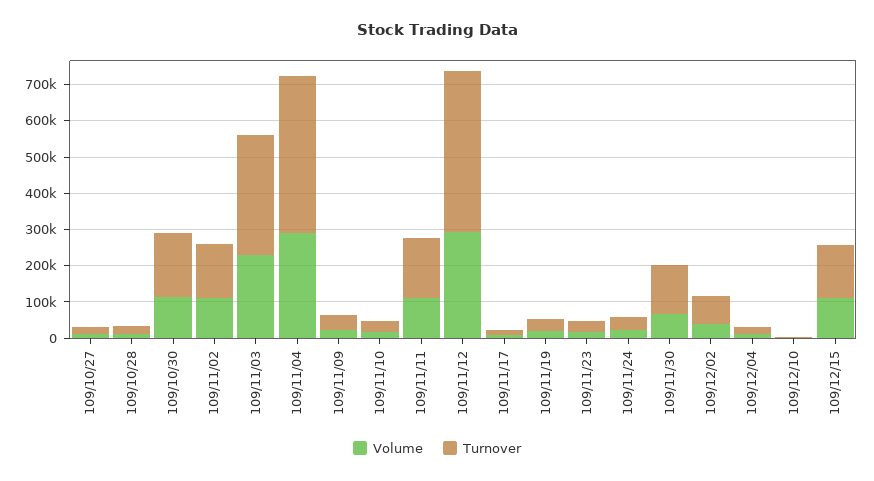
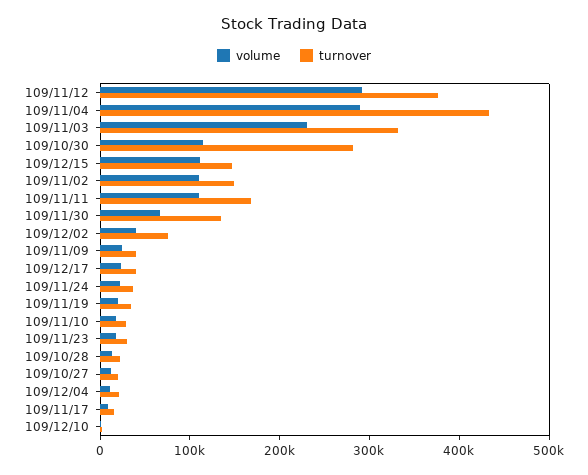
  {
    "Volume": {
      "109/10/27": 20000,
      "109/10/28": 20000,
      "109/10/30": 120000,
      "109/11/02": 120000,
      "109/11/03": 240000,
      "109/11/04": 300000,
      "109/11/09": 20000,
      "109/11/10": 20000,
      "109/11/11": 120000,
      "109/11/12": 300000,
      "109/11/17": 0,
      "109/11/19": 20000,
      "109/11/23": 20000,
      "109/11/24": 20000,
      "109/11/30": 60000,
      "109/12/02": 40000,
      "109/12/04": 20000,
      "109/12/10": 0,
-     "109/12/15": 120000
+     "109/12/15": 120000,
+     "109/12/17": 20000
    },
    "Turnover": {
      "109/10/27": 20000,
      "109/10/28": 20000,
-     "109/10/30": 175000,
+     "109/10/30": 280000,
      "109/11/02": 140000,
      "109/11/03": 340000,
      "109/11/04": 440000,
      "109/11/09": 40000,
      "109/11/10": 20000,
      "109/11/11": 160000,
-     "109/11/12": 450000,
+     "109/11/12": 380000,
      "109/11/17": 20000,
      "109/11/19": 40000,
      "109/11/23": 40000,
      "109/11/24": 40000,
      "109/11/30": 140000,
      "109/12/02": 80000,
      "109/12/04": 20000,
      "109/12/10": 0,
-     "109/12/15": 140000
+     "109/12/15": 140000,
+     "109/12/17": 40000
    }
  }

